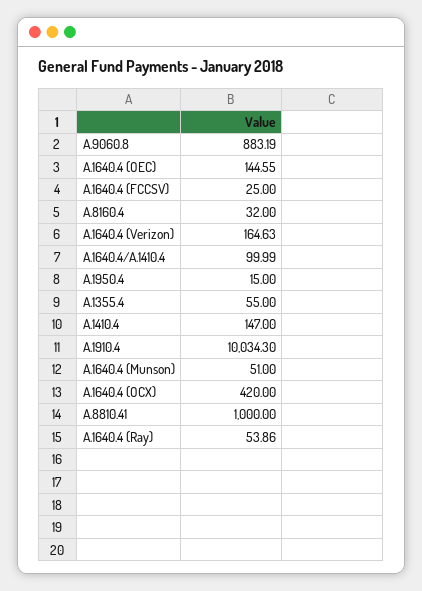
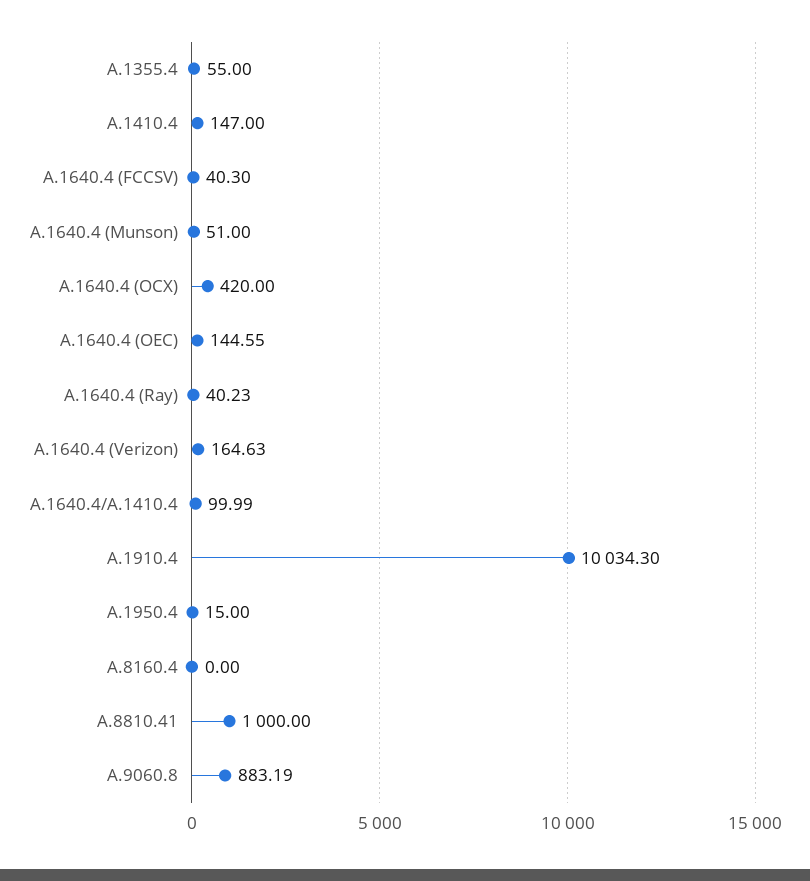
  {
    "A.9060.8": 883.19,
    "A.1640.4 (OEC)": 144.55,
-   "A.1640.4 (FCCSV)": 25,
+   "A.1640.4 (FCCSV)": 40.3,
-   "A.8160.4": 32,
+   "A.8160.4": 0,
    "A.1640.4 (Verizon)": 164.63,
    "A.1640.4/A.1410.4": 99.99,
    "A.1950.4": 15,
    "A.1355.4": 55,
    "A.1410.4": 147,
    "A.1910.4": 10034.3,
    "A.1640.4 (Munson)": 51,
    "A.1640.4 (OCX)": 420,
    "A.8810.41": 1000,
-   "A.1640.4 (Ray)": 53.86
+   "A.1640.4 (Ray)": 40.23
  }

